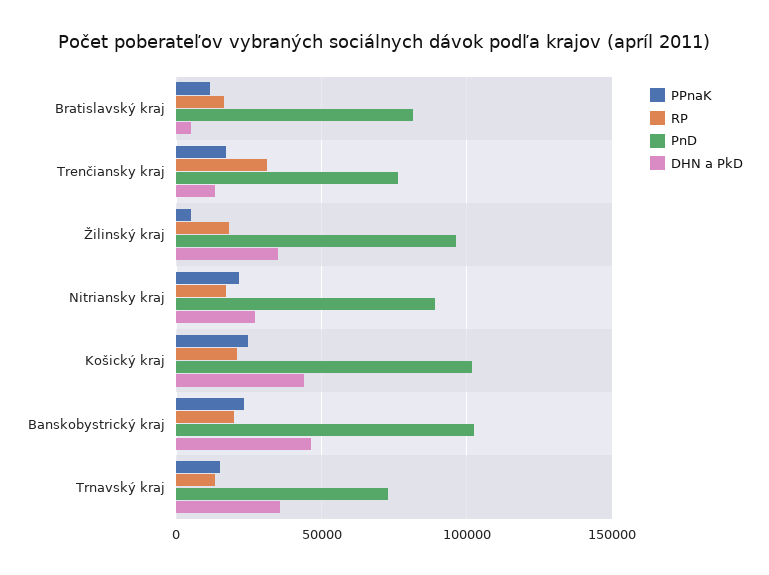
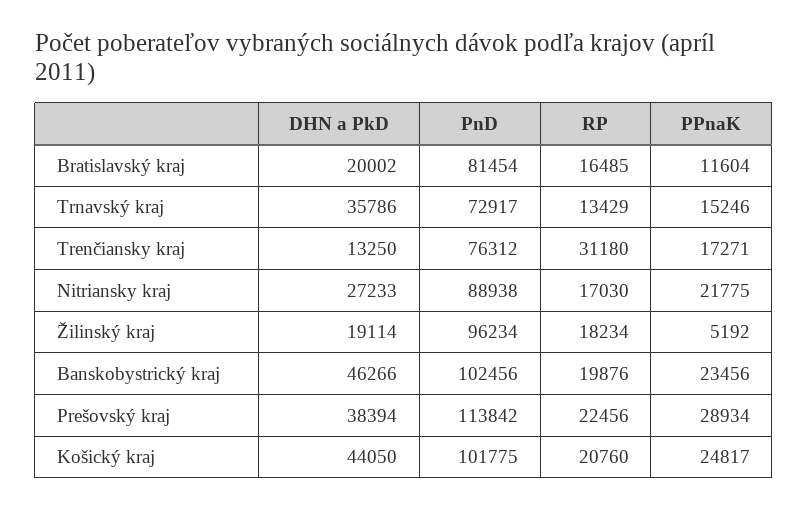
  {
    "PPnaK": {
      "Bratislavský kraj": 11604,
      "Trenčiansky kraj": 17271,
      "Žilinský kraj": 5192,
      "Nitriansky kraj": 21775,
      "Košický kraj": 24817,
      "Banskobystrický kraj": 23456,
-     "Trnavský kraj": 15246
+     "Trnavský kraj": 15246,
+     "Prešovský kraj": 28934
    },
    "RP": {
      "Bratislavský kraj": 16485,
      "Trenčiansky kraj": 31180,
      "Žilinský kraj": 18234,
      "Nitriansky kraj": 17030,
      "Košický kraj": 20760,
      "Banskobystrický kraj": 19876,
-     "Trnavský kraj": 13429
+     "Trnavský kraj": 13429,
+     "Prešovský kraj": 22456
    },
    "PnD": {
      "Bratislavský kraj": 81454,
      "Trenčiansky kraj": 76312,
      "Žilinský kraj": 96234,
      "Nitriansky kraj": 88938,
      "Košický kraj": 101775,
      "Banskobystrický kraj": 102456,
-     "Trnavský kraj": 72917
+     "Trnavský kraj": 72917,
+     "Prešovský kraj": 113842
    },
    "DHN a PkD": {
-     "Bratislavský kraj": 5000,
+     "Bratislavský kraj": 20002,
      "Trenčiansky kraj": 13250,
-     "Žilinský kraj": 35000,
+     "Žilinský kraj": 19114,
      "Nitriansky kraj": 27233,
      "Košický kraj": 44050,
      "Banskobystrický kraj": 46266,
-     "Trnavský kraj": 35786
+     "Trnavský kraj": 35786,
+     "Prešovský kraj": 38394
    }
  }

